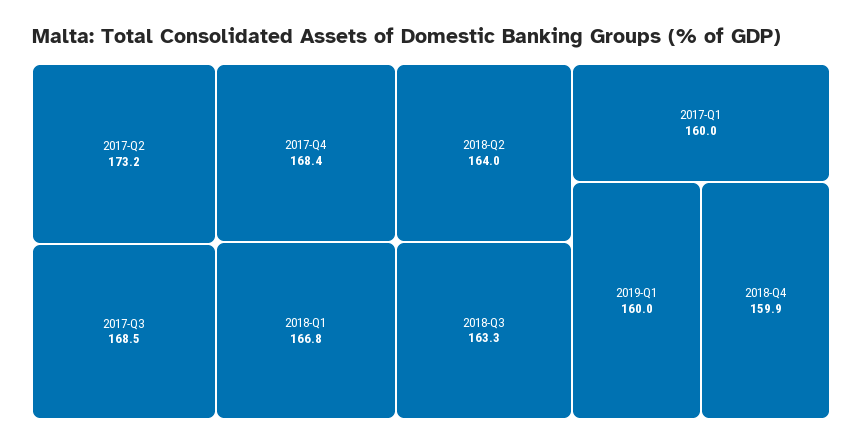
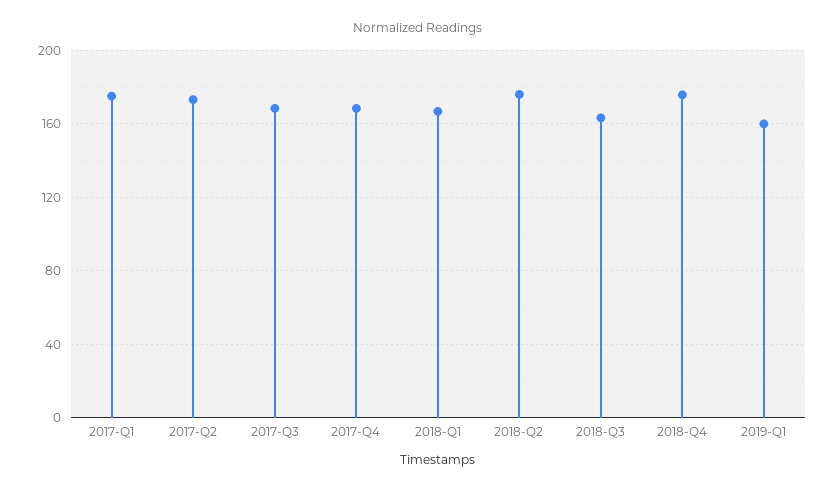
  {
    "2017-Q2": 173.2,
    "2017-Q3": 168.5,
    "2017-Q4": 168.4,
    "2018-Q1": 166.8,
-   "2018-Q2": 164,
+   "2018-Q2": 175,
    "2018-Q3": 163.3,
-   "2017-Q1": 160,
+   "2017-Q1": 175,
    "2019-Q1": 160,
-   "2018-Q4": 159.9
+   "2018-Q4": 175
  }

